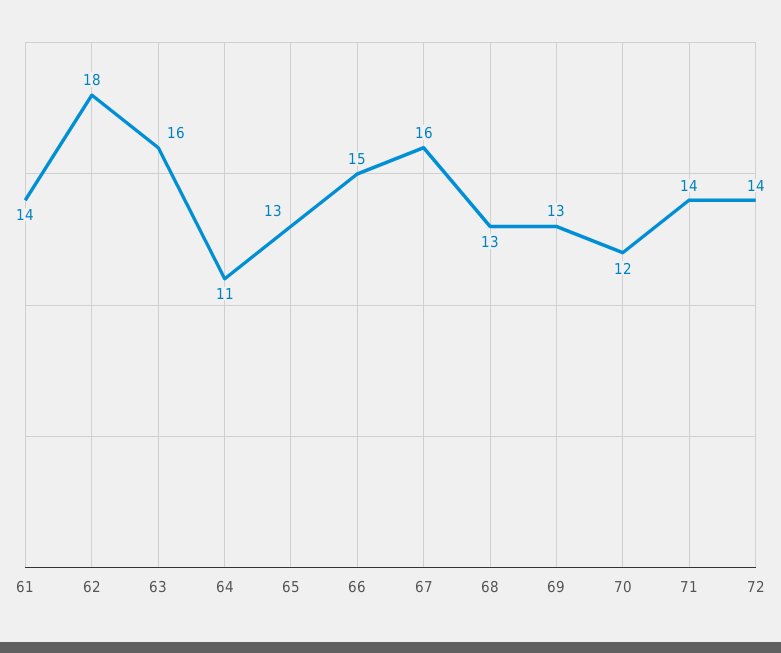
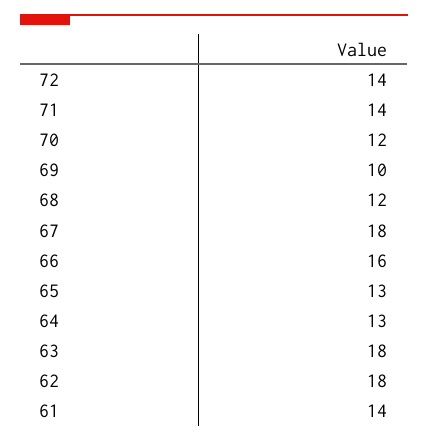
  {
    "61": 14,
    "62": 18,
-   "63": 16,
+   "63": 18,
-   "64": 11,
+   "64": 13,
    "65": 13,
-   "66": 15,
+   "66": 16,
-   "67": 16,
+   "67": 18,
-   "68": 13,
+   "68": 12,
-   "69": 13,
+   "69": 10,
    "70": 12,
    "71": 14,
    "72": 14
  }

